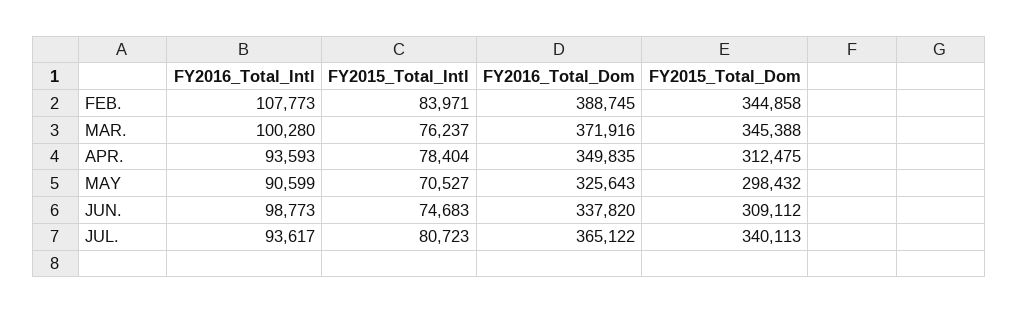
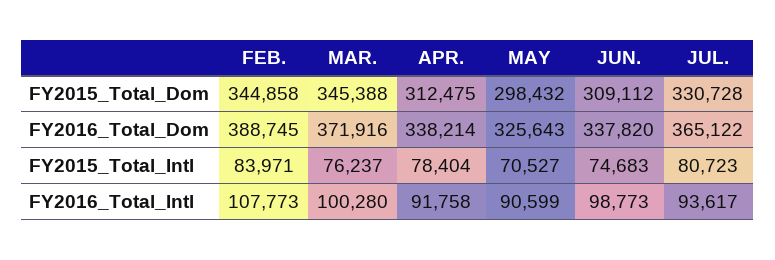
  {
    "FY2016_Total_Intl": {
      "FEB.": 107773,
      "MAR.": 100280,
-     "APR.": 93593,
+     "APR.": 91758,
      "MAY": 90599,
      "JUN.": 98773,
      "JUL.": 93617
    },
    "FY2015_Total_Intl": {
      "FEB.": 83971,
      "MAR.": 76237,
      "APR.": 78404,
      "MAY": 70527,
      "JUN.": 74683,
      "JUL.": 80723
    },
    "FY2016_Total_Dom": {
      "FEB.": 388745,
      "MAR.": 371916,
-     "APR.": 349835,
+     "APR.": 338214,
      "MAY": 325643,
      "JUN.": 337820,
      "JUL.": 365122
    },
    "FY2015_Total_Dom": {
      "FEB.": 344858,
      "MAR.": 345388,
      "APR.": 312475,
      "MAY": 298432,
      "JUN.": 309112,
-     "JUL.": 340113
+     "JUL.": 330728
    }
  }

